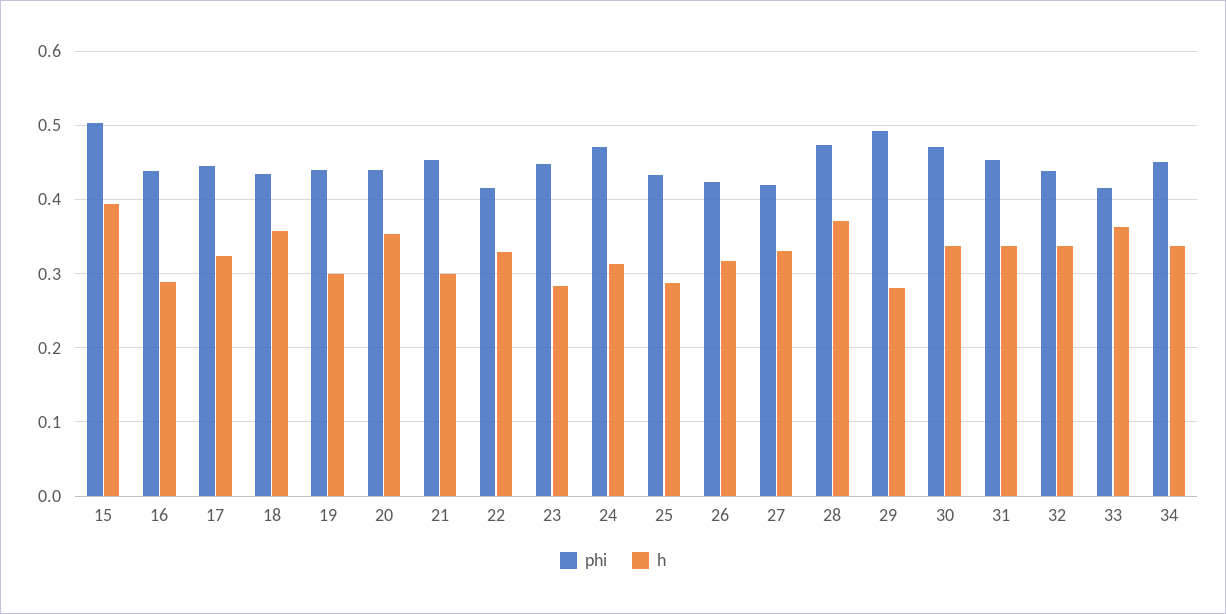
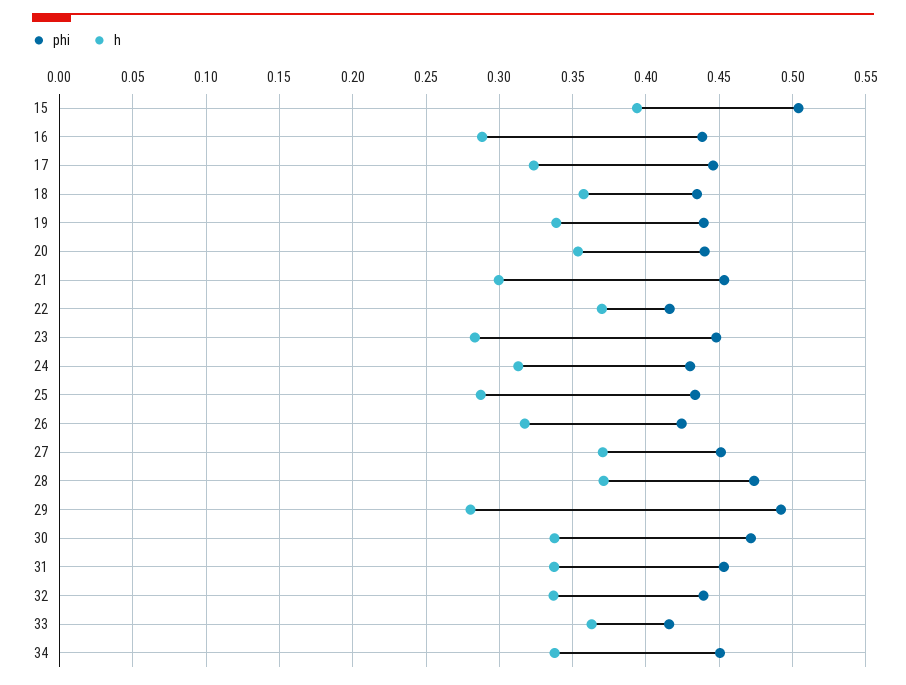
  {
    "phi": {
      "15": 0.505,
      "16": 0.44,
      "17": 0.445,
      "18": 0.435,
      "19": 0.44,
      "20": 0.44,
      "21": 0.455,
      "22": 0.415,
      "23": 0.45,
-     "24": 0.47,
+     "24": 0.43,
      "25": 0.435,
      "26": 0.425,
-     "27": 0.42,
+     "27": 0.45,
      "28": 0.475,
      "29": 0.49,
      "30": 0.47,
      "31": 0.455,
      "32": 0.44,
      "33": 0.415,
      "34": 0.45
    },
    "h": {
      "15": 0.395,
      "16": 0.29,
      "17": 0.325,
      "18": 0.36,
-     "19": 0.3,
+     "19": 0.34,
      "20": 0.355,
      "21": 0.3,
-     "22": 0.33,
+     "22": 0.37,
      "23": 0.285,
      "24": 0.315,
      "25": 0.285,
      "26": 0.315,
-     "27": 0.33,
+     "27": 0.37,
      "28": 0.37,
      "29": 0.28,
      "30": 0.34,
      "31": 0.335,
      "32": 0.335,
      "33": 0.365,
      "34": 0.34
    }
  }

